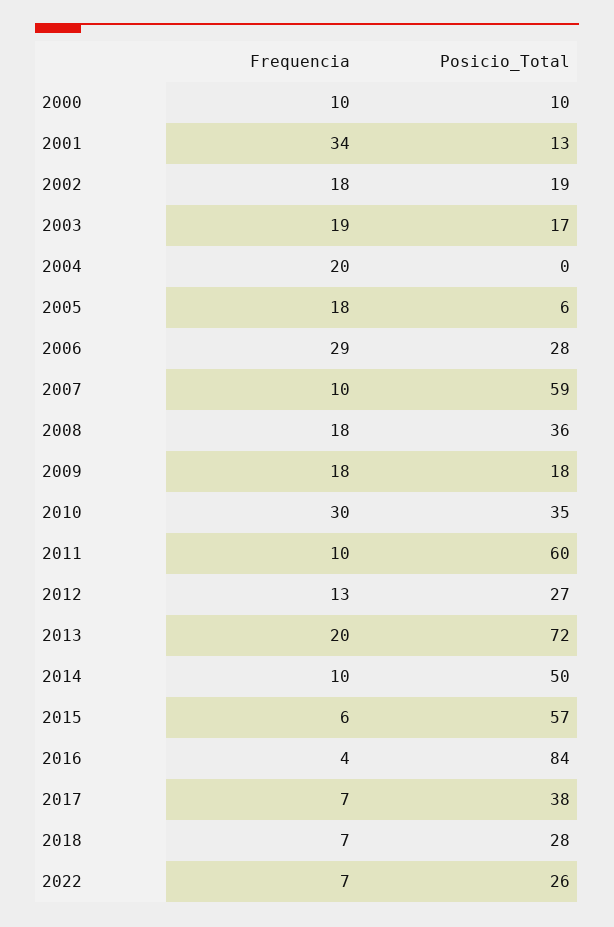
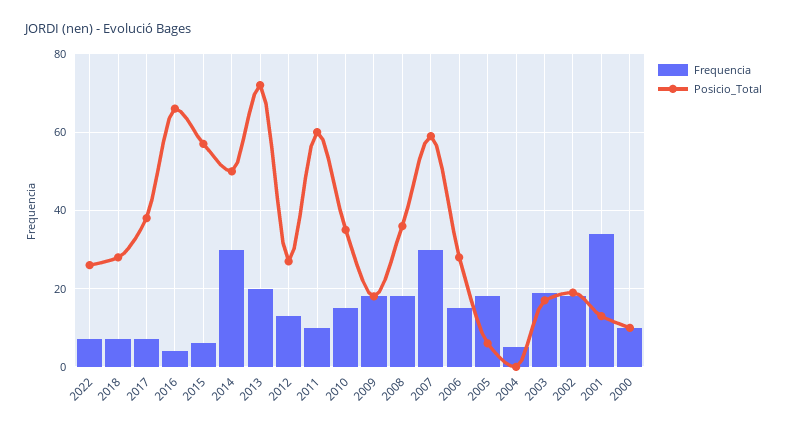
  {
    "Frequencia": {
      "2000": 10,
      "2001": 34,
      "2002": 18,
      "2003": 19,
-     "2004": 20,
+     "2004": 5,
      "2005": 18,
-     "2006": 29,
+     "2006": 15,
-     "2007": 10,
+     "2007": 30,
      "2008": 18,
      "2009": 18,
-     "2010": 30,
+     "2010": 15,
      "2011": 10,
      "2012": 13,
      "2013": 20,
-     "2014": 10,
+     "2014": 30,
      "2015": 6,
      "2016": 4,
      "2017": 7,
      "2018": 7,
      "2022": 7
    },
    "Posicio_Total": {
      "2000": 10,
      "2001": 13,
      "2002": 19,
      "2003": 17,
      "2004": 0,
      "2005": 6,
      "2006": 28,
      "2007": 59,
      "2008": 36,
      "2009": 18,
      "2010": 35,
      "2011": 60,
      "2012": 27,
      "2013": 72,
      "2014": 50,
      "2015": 57,
-     "2016": 84,
+     "2016": 65,
      "2017": 38,
      "2018": 28,
      "2022": 26
    }
  }

